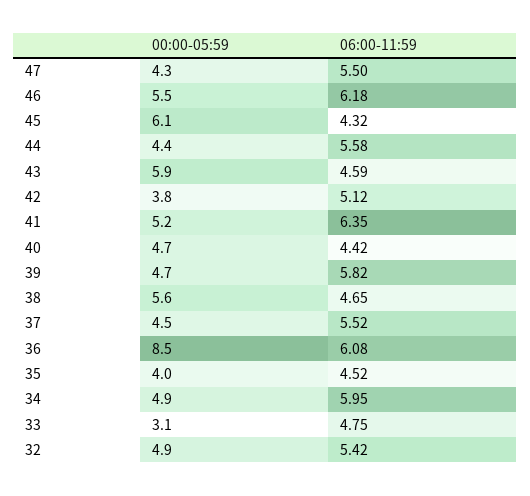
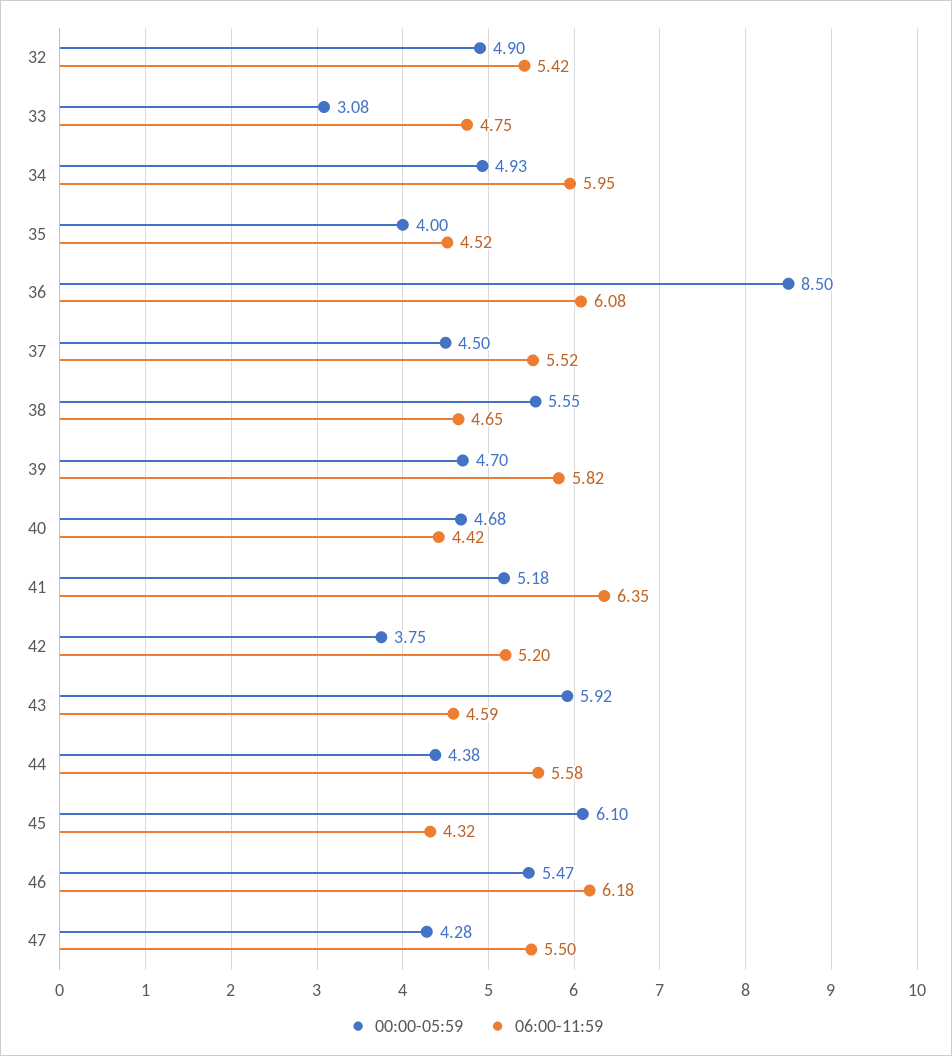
  {
    "00:00-05:59": {
      "47": 4.28,
      "46": 5.47,
      "45": 6.1,
      "44": 4.38,
      "43": 5.92,
      "42": 3.75,
      "41": 5.18,
      "40": 4.68,
      "39": 4.7,
      "38": 5.55,
      "37": 4.5,
      "36": 8.5,
      "35": 4,
      "34": 4.93,
      "33": 3.08,
      "32": 4.9
    },
    "06:00-11:59": {
      "47": 5.5,
      "46": 6.18,
      "45": 4.32,
      "44": 5.58,
      "43": 4.59,
-     "42": 5.12,
+     "42": 5.2,
      "41": 6.35,
      "40": 4.42,
      "39": 5.82,
      "38": 4.65,
      "37": 5.52,
      "36": 6.08,
      "35": 4.52,
      "34": 5.95,
      "33": 4.75,
      "32": 5.42
    }
  }

